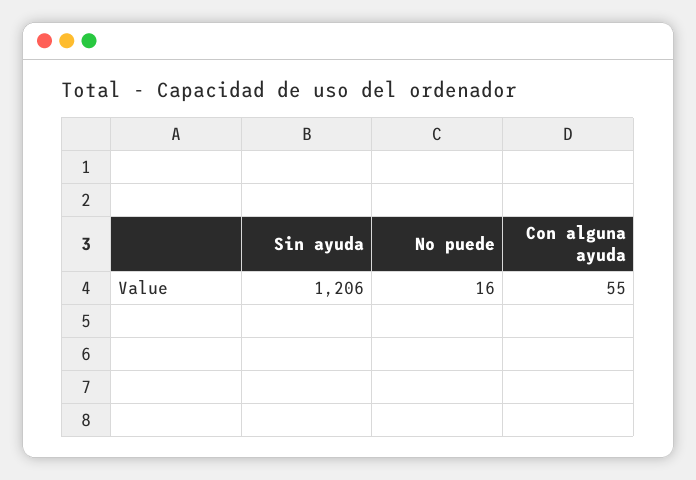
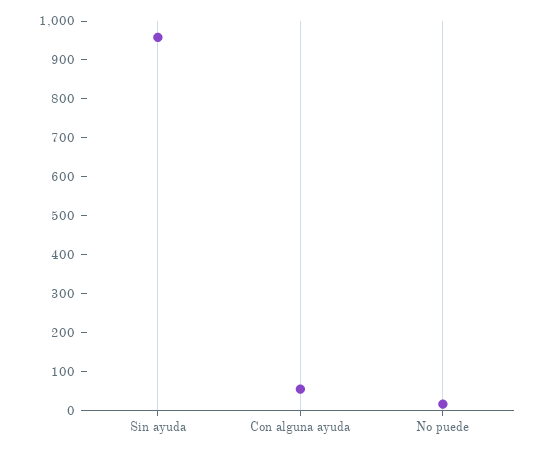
  {
-   "Sin ayuda": 1206,
+   "Sin ayuda": 950,
    "No puede": 16,
    "Con alguna ayuda": 55
  }

